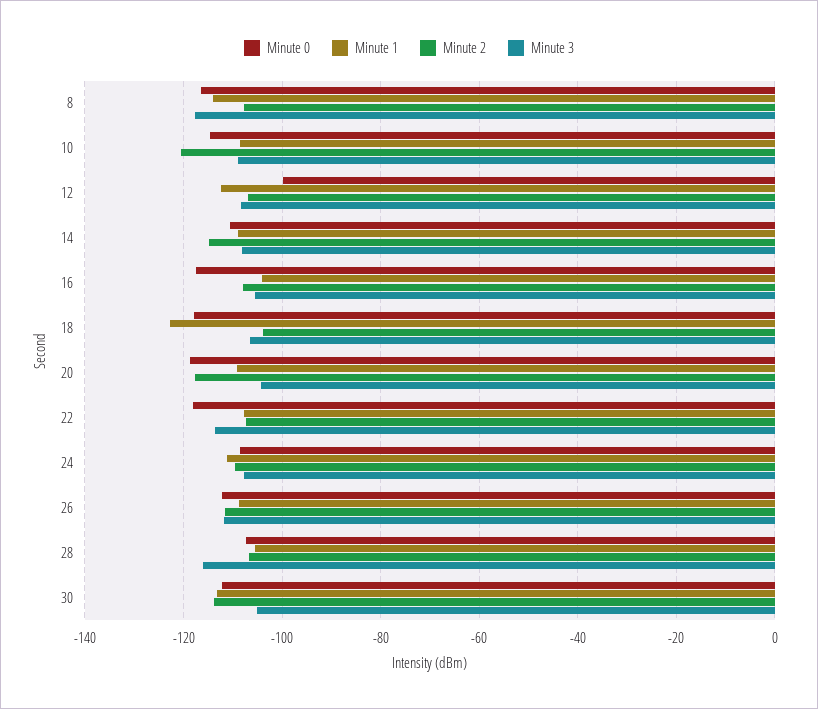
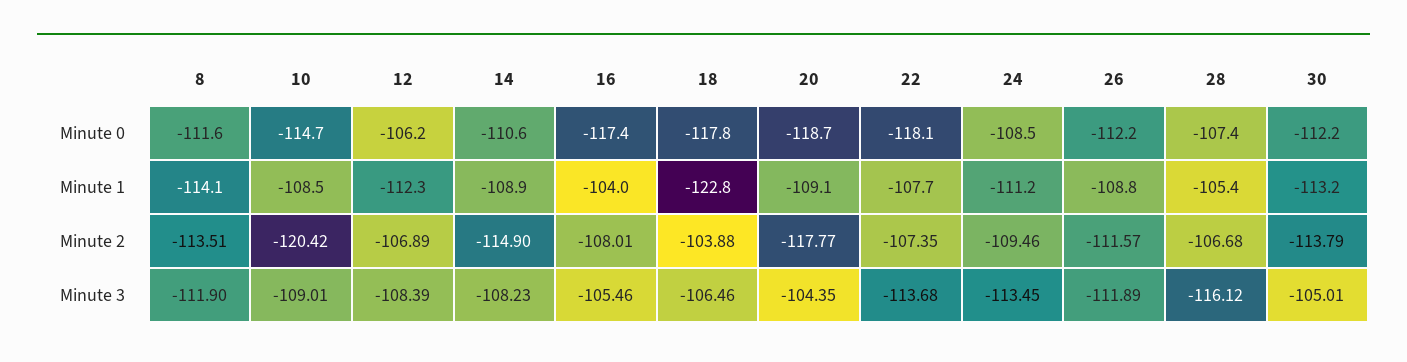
  {
    "Minute 0": {
-     "8": -116,
+     "8": -111.6,
      "10": -114.7,
-     "12": -100,
+     "12": -106.2,
      "14": -110.6,
      "16": -117.4,
      "18": -117.8,
      "20": -118.7,
      "22": -118.1,
      "24": -108.5,
      "26": -112.2,
      "28": -107.4,
      "30": -112.2
    },
    "Minute 1": {
      "8": -114.1,
      "10": -108.5,
      "12": -112.3,
      "14": -108.9,
      "16": -104,
      "18": -122.8,
      "20": -109.1,
      "22": -107.7,
      "24": -111.2,
      "26": -108.8,
      "28": -105.4,
      "30": -113.2
    },
    "Minute 2": {
-     "8": -108,
+     "8": -113.51,
      "10": -120.42,
      "12": -106.89,
      "14": -114.9,
      "16": -108.01,
      "18": -103.88,
      "20": -117.77,
      "22": -107.35,
      "24": -109.46,
      "26": -111.57,
      "28": -106.68,
      "30": -113.79
    },
    "Minute 3": {
-     "8": -118,
+     "8": -111.9,
      "10": -109.01,
      "12": -108.39,
      "14": -108.23,
      "16": -105.46,
      "18": -106.46,
      "20": -104.35,
      "22": -113.68,
-     "24": -108,
+     "24": -113.45,
      "26": -111.89,
      "28": -116.12,
      "30": -105.01
    }
  }

